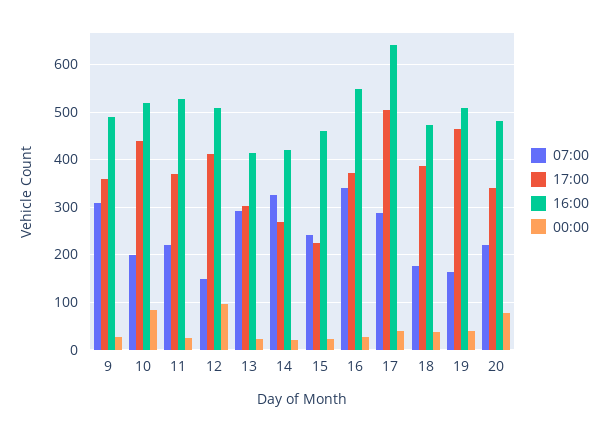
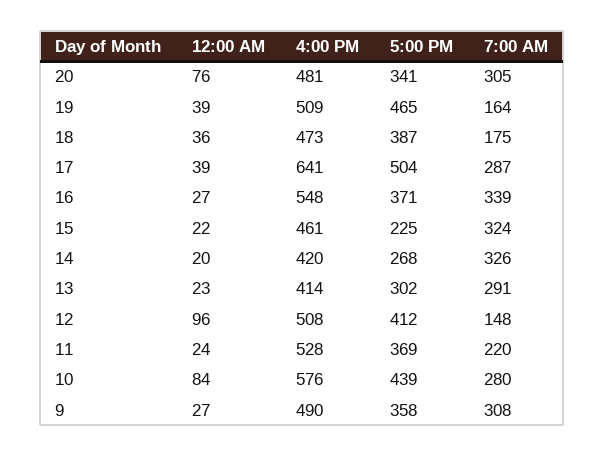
  {
    "07:00": {
      "9": 308,
-     "10": 200,
+     "10": 280,
      "11": 220,
      "12": 148,
      "13": 291,
      "14": 326,
-     "15": 240,
+     "15": 324,
      "16": 339,
      "17": 287,
      "18": 175,
      "19": 164,
-     "20": 220
+     "20": 305
    },
    "17:00": {
      "9": 358,
      "10": 439,
      "11": 369,
      "12": 412,
      "13": 302,
      "14": 268,
      "15": 225,
      "16": 371,
      "17": 504,
      "18": 387,
      "19": 465,
      "20": 341
    },
    "16:00": {
      "9": 490,
-     "10": 520,
+     "10": 576,
      "11": 528,
      "12": 508,
      "13": 414,
      "14": 420,
      "15": 461,
      "16": 548,
      "17": 641,
      "18": 473,
      "19": 509,
      "20": 481
    },
    "00:00": {
      "9": 27,
      "10": 84,
      "11": 24,
      "12": 96,
      "13": 23,
      "14": 20,
      "15": 22,
      "16": 27,
      "17": 39,
      "18": 36,
      "19": 39,
      "20": 76
    }
  }

